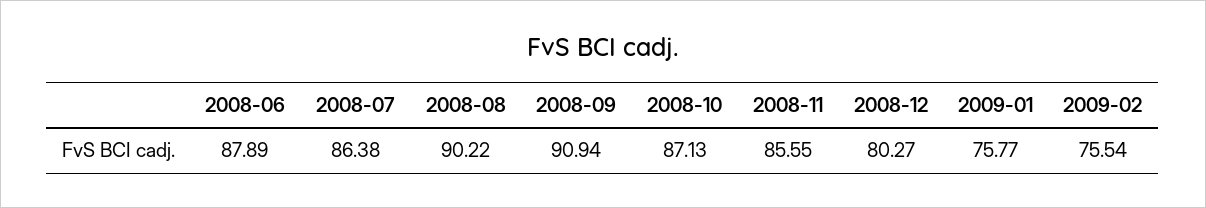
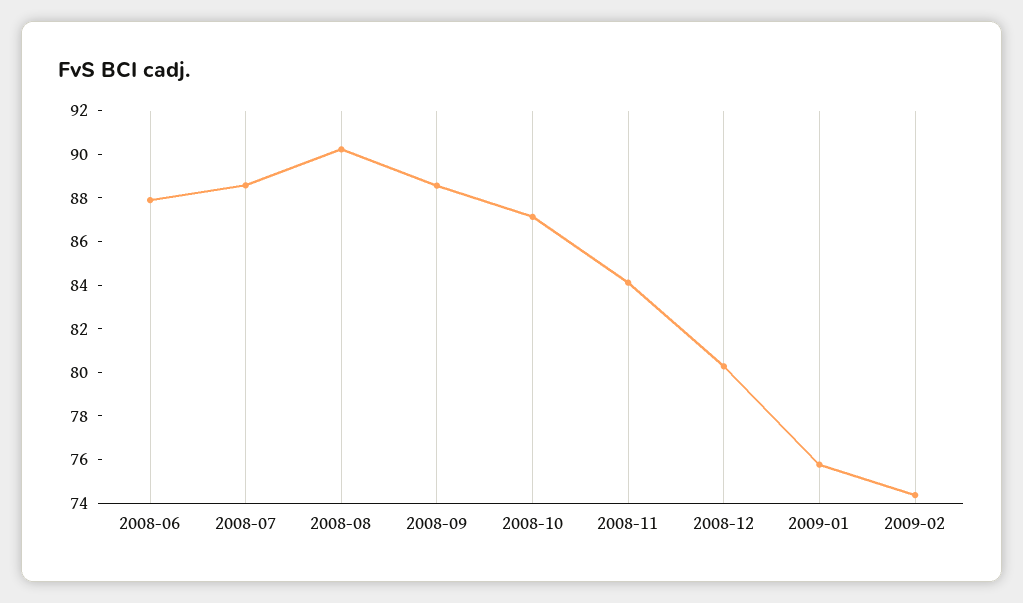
  {
    "2008-06": 87.89,
-   "2008-07": 86.38,
+   "2008-07": 88.5,
    "2008-08": 90.22,
-   "2008-09": 90.94,
+   "2008-09": 88.5,
    "2008-10": 87.13,
-   "2008-11": 85.55,
+   "2008-11": 84,
    "2008-12": 80.27,
    "2009-01": 75.77,
-   "2009-02": 75.54
+   "2009-02": 74.5
  }

